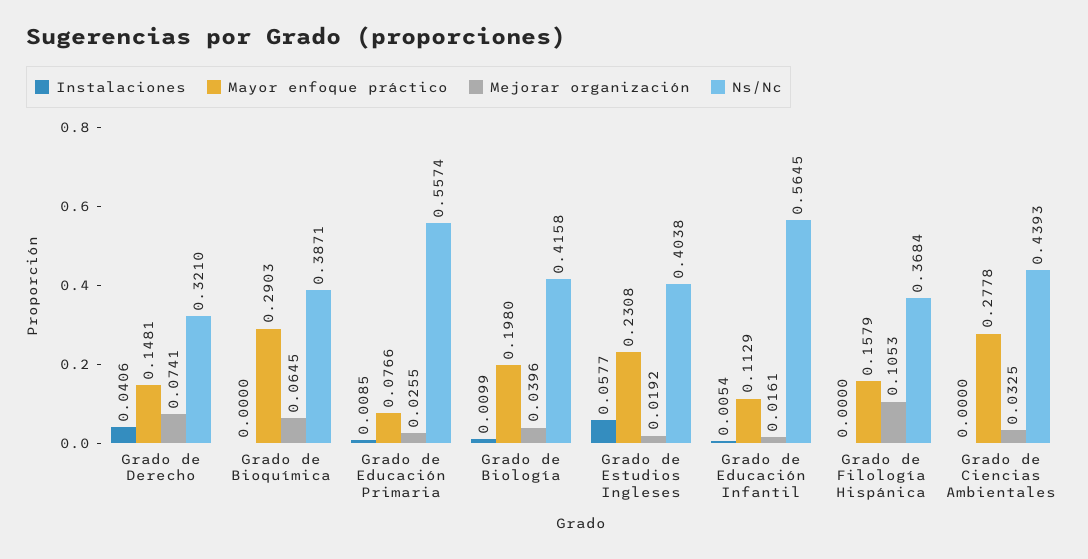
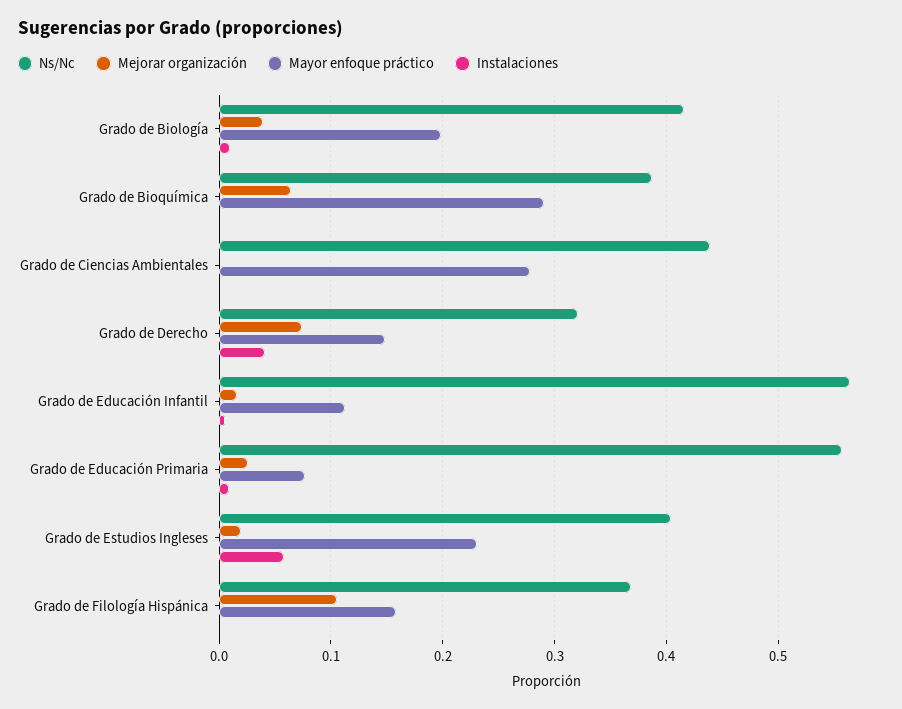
  {
    "Instalaciones": {
      "Grado de Derecho": 0.0406,
      "Grado de Bioquímica": 0,
      "Grado de Educación Primaria": 0.0085,
      "Grado de Biología": 0.0099,
      "Grado de Estudios Ingleses": 0.0577,
      "Grado de Educación Infantil": 0.0054,
      "Grado de Filología Hispánica": 0,
      "Grado de Ciencias Ambientales": 0
    },
    "Mayor enfoque práctico": {
      "Grado de Derecho": 0.1481,
      "Grado de Bioquímica": 0.2903,
      "Grado de Educación Primaria": 0.0766,
      "Grado de Biología": 0.198,
      "Grado de Estudios Ingleses": 0.2308,
      "Grado de Educación Infantil": 0.1129,
      "Grado de Filología Hispánica": 0.1579,
      "Grado de Ciencias Ambientales": 0.2778
    },
    "Mejorar organización": {
      "Grado de Derecho": 0.0741,
      "Grado de Bioquímica": 0.0645,
      "Grado de Educación Primaria": 0.0255,
      "Grado de Biología": 0.0396,
      "Grado de Estudios Ingleses": 0.0192,
      "Grado de Educación Infantil": 0.0161,
      "Grado de Filología Hispánica": 0.1053,
-     "Grado de Ciencias Ambientales": 0.0325
+     "Grado de Ciencias Ambientales": 0
    },
    "Ns/Nc": {
      "Grado de Derecho": 0.321,
      "Grado de Bioquímica": 0.3871,
      "Grado de Educación Primaria": 0.5574,
      "Grado de Biología": 0.4158,
      "Grado de Estudios Ingleses": 0.4038,
      "Grado de Educación Infantil": 0.5645,
      "Grado de Filología Hispánica": 0.3684,
      "Grado de Ciencias Ambientales": 0.4393
    }
  }

